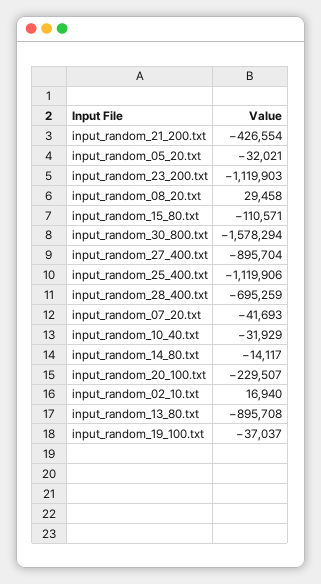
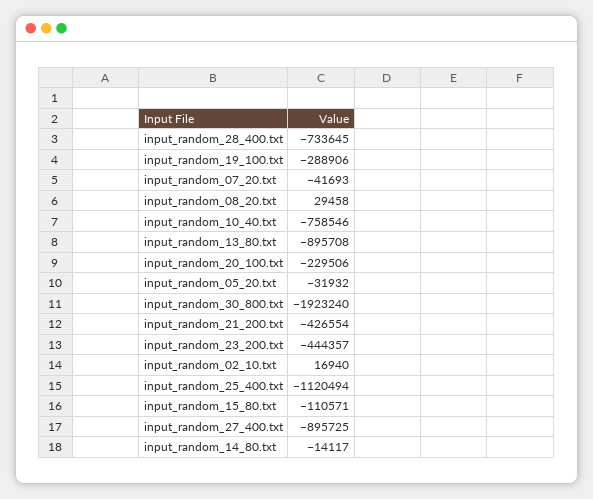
  {
    "input_random_21_200.txt": -426554,
-   "input_random_05_20.txt": -32021,
+   "input_random_05_20.txt": -31932,
-   "input_random_23_200.txt": -1119903,
+   "input_random_23_200.txt": -444357,
    "input_random_08_20.txt": 29458,
    "input_random_15_80.txt": -110571,
-   "input_random_30_800.txt": -1578294,
+   "input_random_30_800.txt": -1923240,
-   "input_random_27_400.txt": -895704,
+   "input_random_27_400.txt": -895725,
-   "input_random_25_400.txt": -1119906,
+   "input_random_25_400.txt": -1120494,
-   "input_random_28_400.txt": -695259,
+   "input_random_28_400.txt": -733645,
    "input_random_07_20.txt": -41693,
-   "input_random_10_40.txt": -31929,
+   "input_random_10_40.txt": -758546,
    "input_random_14_80.txt": -14117,
-   "input_random_20_100.txt": -229507,
+   "input_random_20_100.txt": -229506,
    "input_random_02_10.txt": 16940,
    "input_random_13_80.txt": -895708,
-   "input_random_19_100.txt": -37037
+   "input_random_19_100.txt": -288906
  }

